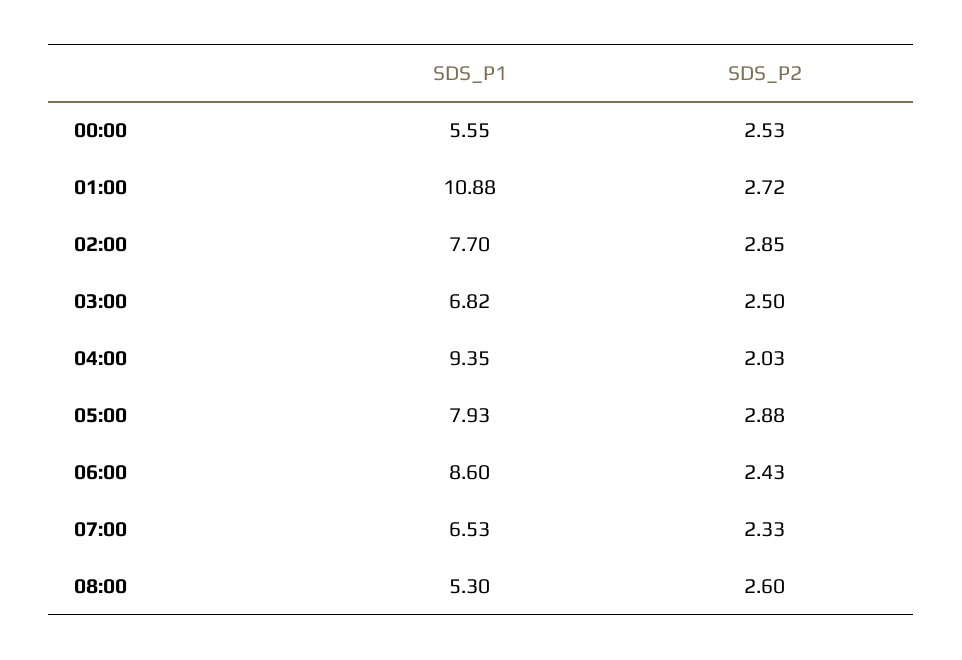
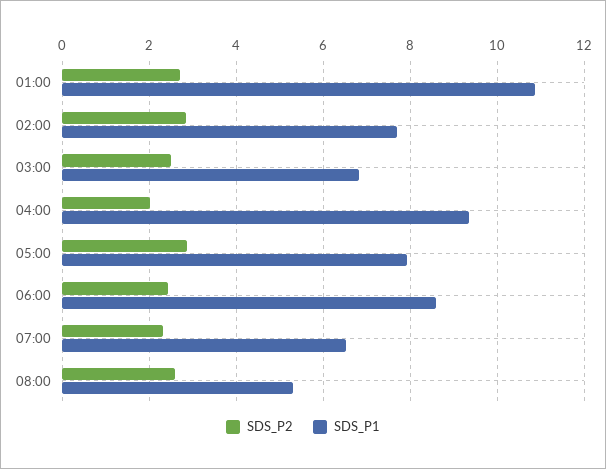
  {
    "SDS_P1": {
-     "00:00": 5.55,
      "01:00": 10.88,
      "02:00": 7.7,
      "03:00": 6.82,
      "04:00": 9.35,
      "05:00": 7.93,
      "06:00": 8.6,
      "07:00": 6.53,
      "08:00": 5.3
    },
    "SDS_P2": {
-     "00:00": 2.53,
      "01:00": 2.72,
      "02:00": 2.85,
      "03:00": 2.5,
      "04:00": 2.03,
      "05:00": 2.88,
      "06:00": 2.43,
      "07:00": 2.33,
      "08:00": 2.6
    }
  }

